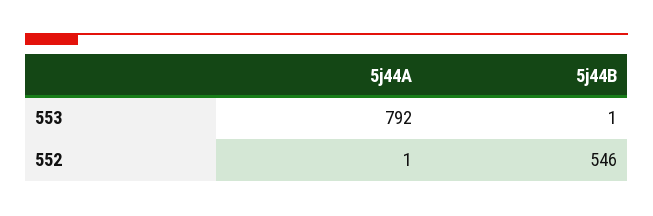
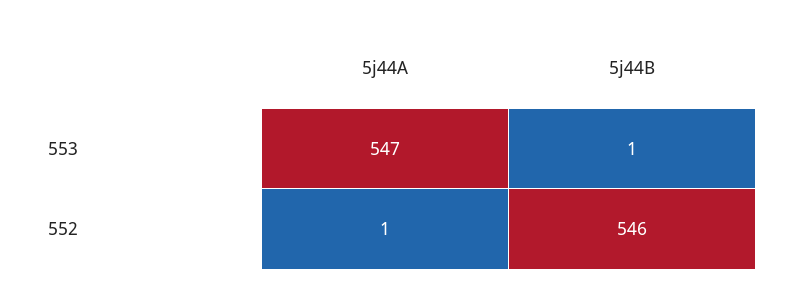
  {
    "5j44A": {
-     "553": 792,
+     "553": 547,
      "552": 1
    },
    "5j44B": {
      "553": 1,
      "552": 546
    }
  }

